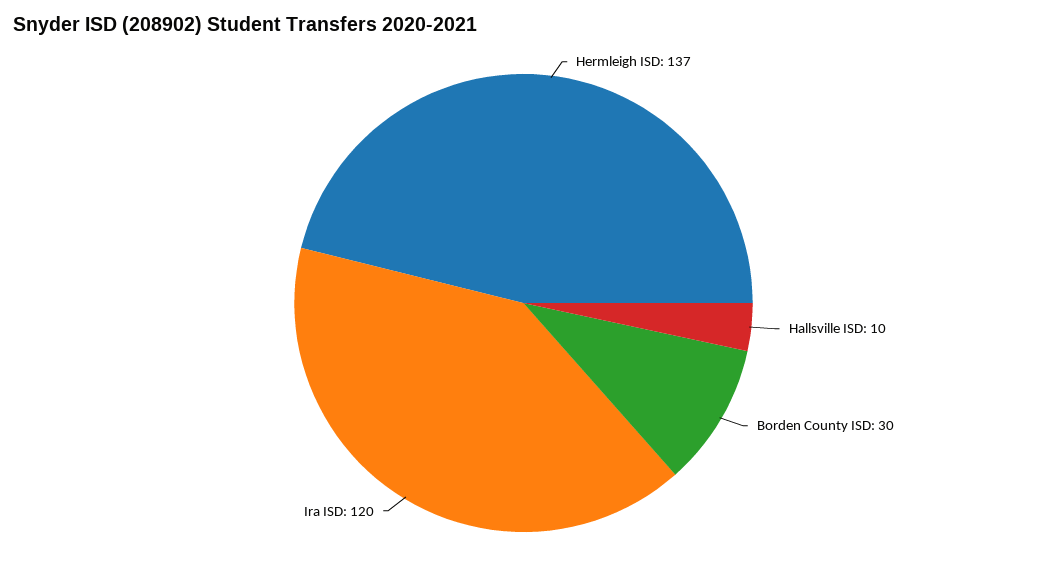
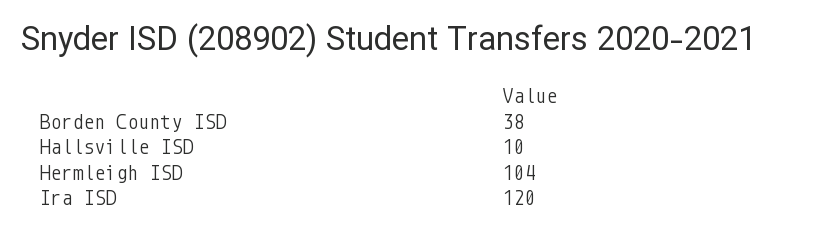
  {
-   "Hermleigh ISD": 137,
+   "Hermleigh ISD": 104,
    "Hallsville ISD": 10,
-   "Borden County ISD": 30,
+   "Borden County ISD": 38,
    "Ira ISD": 120
  }

